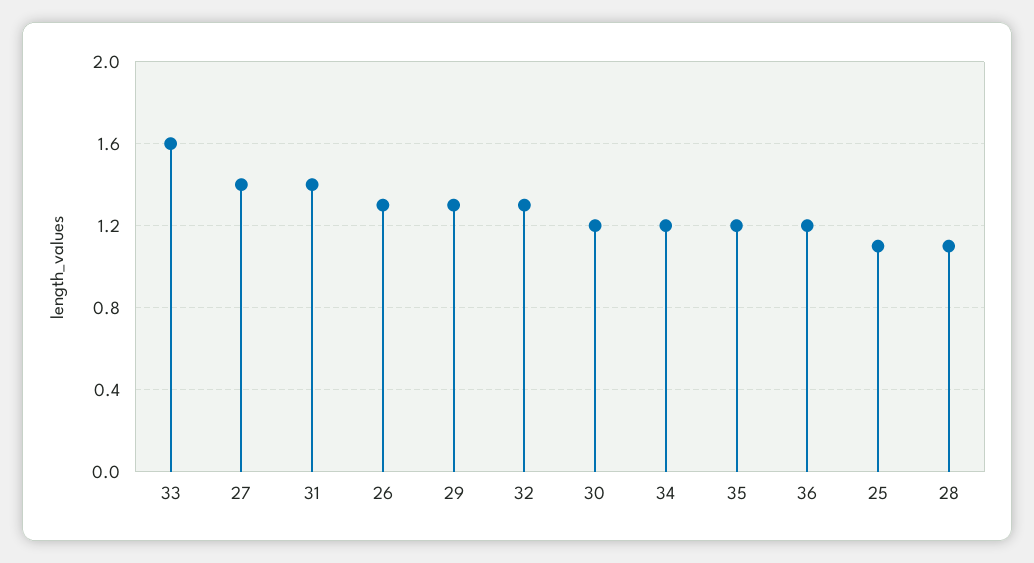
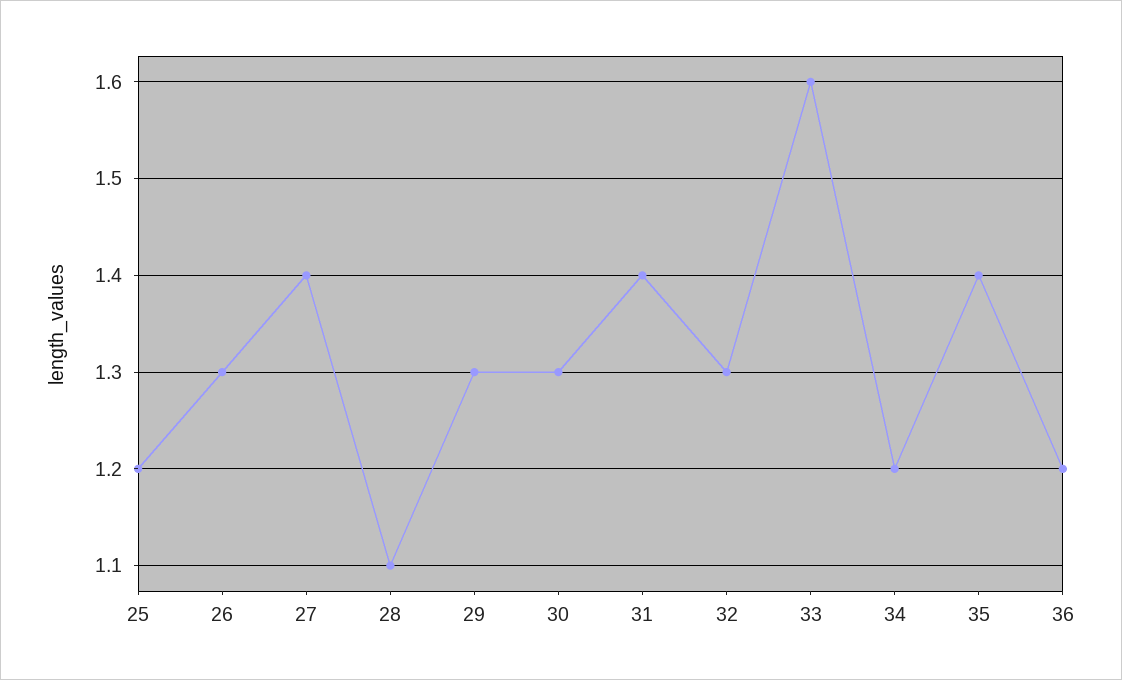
  {
    "33": 1.6,
    "27": 1.4,
    "31": 1.4,
    "26": 1.3,
    "29": 1.3,
    "32": 1.3,
-   "30": 1.2,
+   "30": 1.3,
    "34": 1.2,
-   "35": 1.2,
+   "35": 1.4,
    "36": 1.2,
-   "25": 1.1,
+   "25": 1.2,
    "28": 1.1
  }

